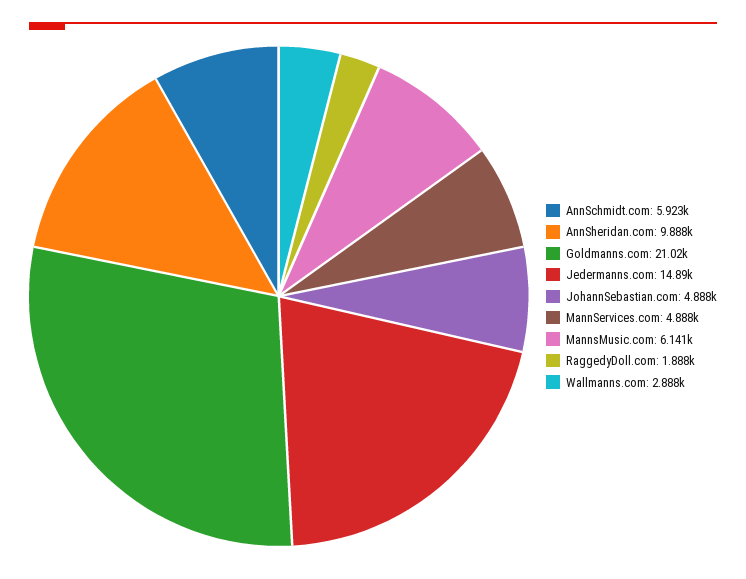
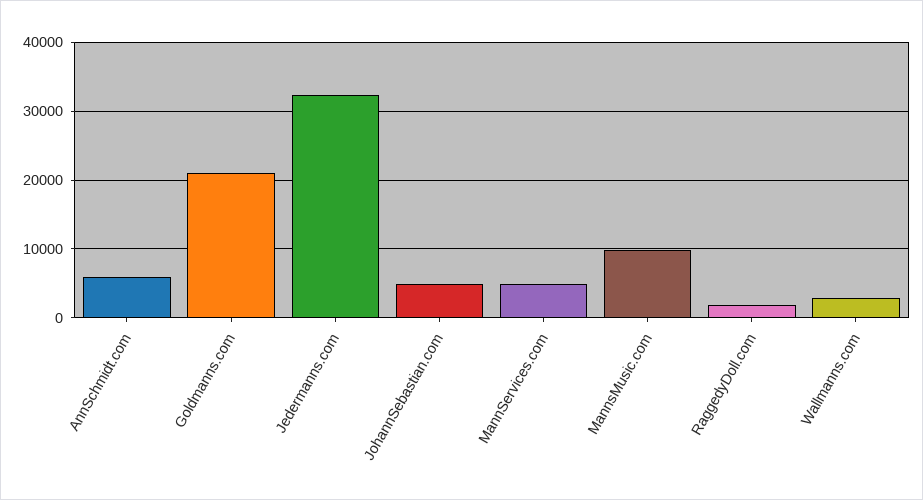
  {
    "AnnSchmidt.com": 5923,
-   "AnnSheridan.com": 9888,
    "Goldmanns.com": 21020,
-   "Jedermanns.com": 14890,
+   "Jedermanns.com": 32000,
    "JohannSebastian.com": 4888,
    "MannServices.com": 4888,
-   "MannsMusic.com": 6141,
+   "MannsMusic.com": 10000,
    "RaggedyDoll.com": 1888,
    "Wallmanns.com": 2888
  }

